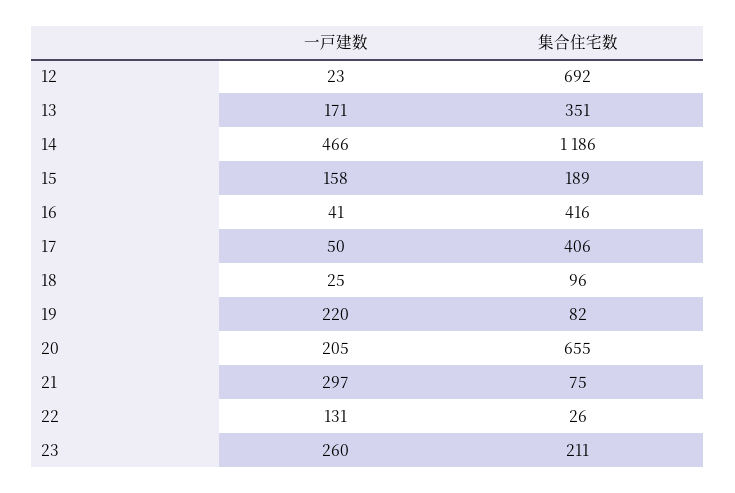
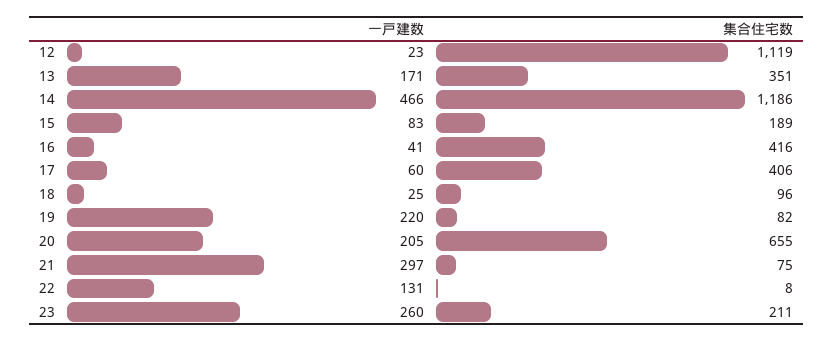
  {
    "一戸建数": {
      "12": 23,
      "13": 171,
      "14": 466,
-     "15": 158,
+     "15": 83,
      "16": 41,
-     "17": 50,
+     "17": 60,
      "18": 25,
      "19": 220,
      "20": 205,
      "21": 297,
      "22": 131,
      "23": 260
    },
    "集合住宅数": {
-     "12": 692,
+     "12": 1119,
      "13": 351,
      "14": 1186,
      "15": 189,
      "16": 416,
      "17": 406,
      "18": 96,
      "19": 82,
      "20": 655,
      "21": 75,
-     "22": 26,
+     "22": 8,
      "23": 211
    }
  }

